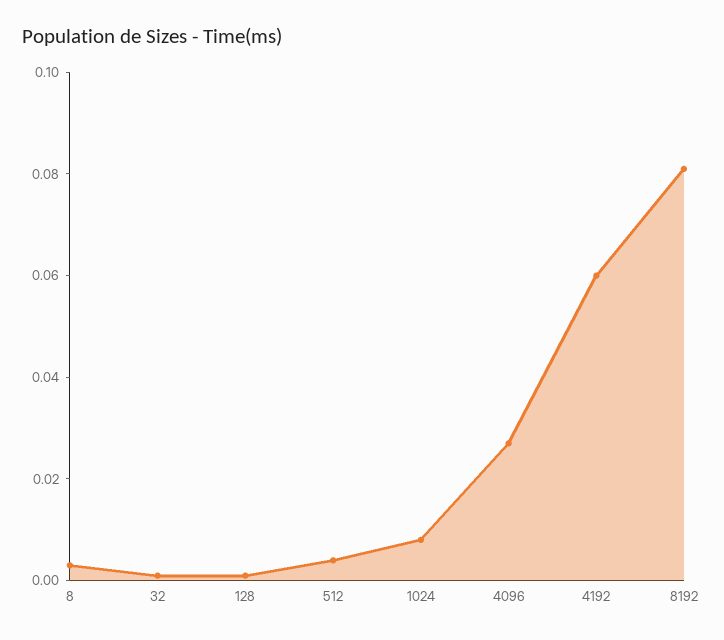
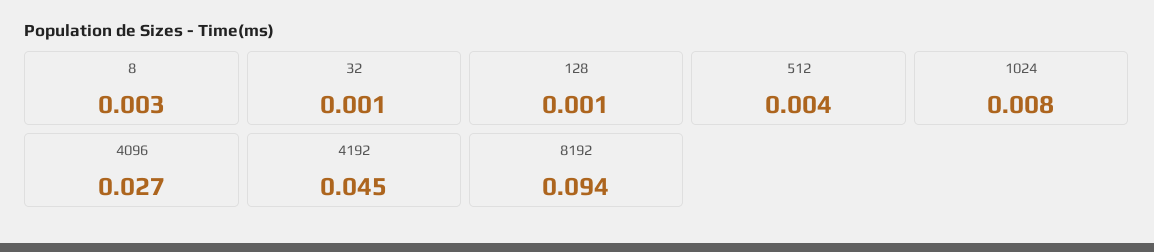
  {
    "8": 0.003,
    "32": 0.001,
    "128": 0.001,
    "512": 0.004,
    "1024": 0.008,
    "4096": 0.027,
-   "4192": 0.06,
+   "4192": 0.045,
-   "8192": 0.08
+   "8192": 0.094
  }

